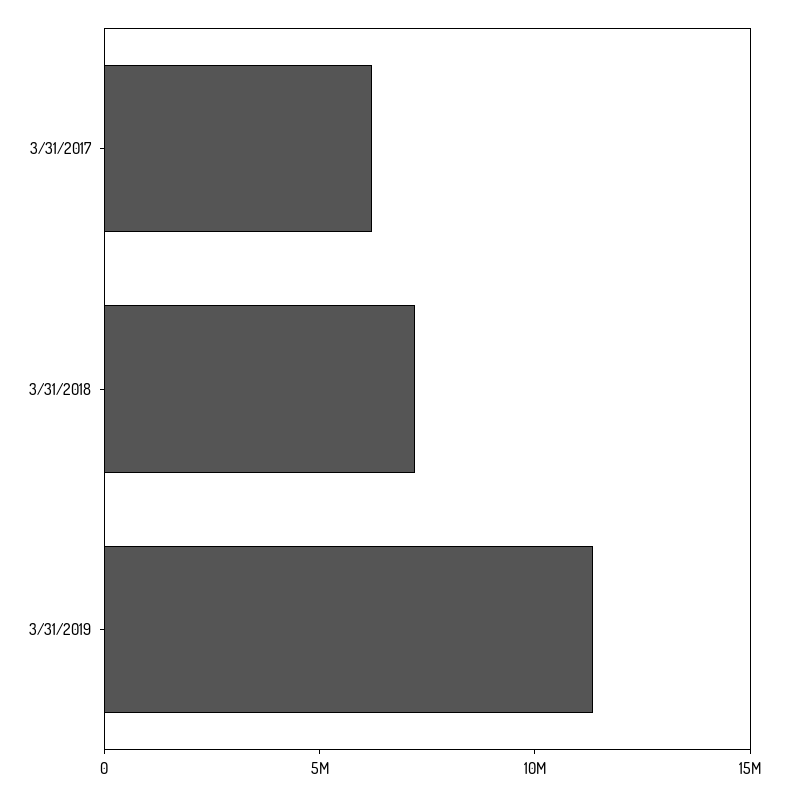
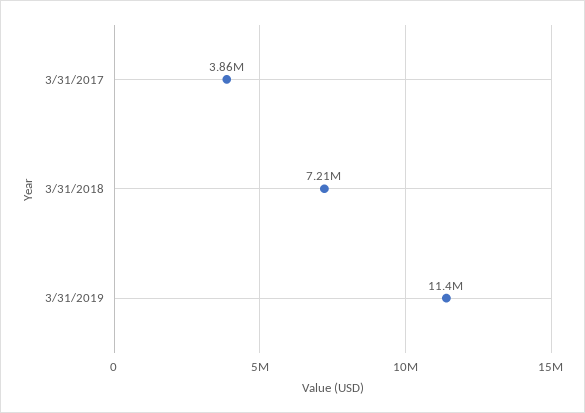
  {
-   "3/31/2017": 6000000,
+   "3/31/2017": 3860000,
    "3/31/2018": 7210000,
    "3/31/2019": 11400000
  }

